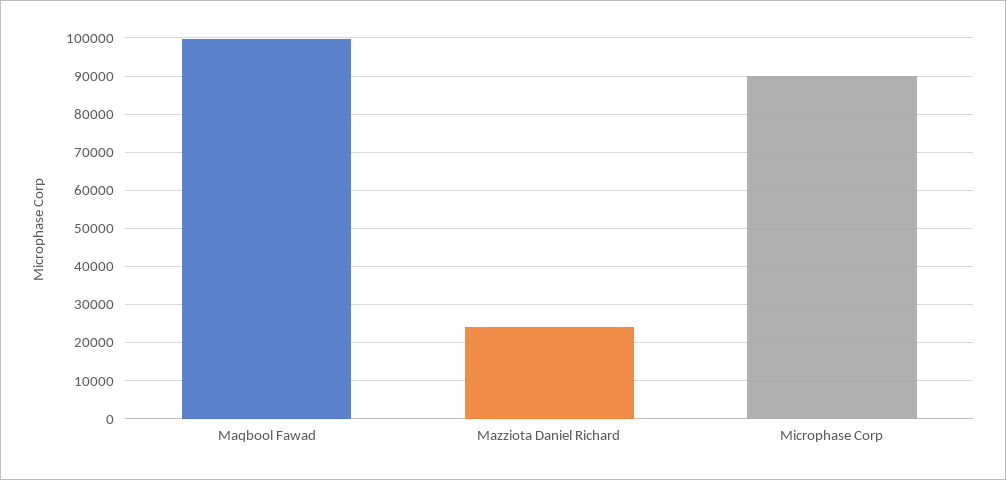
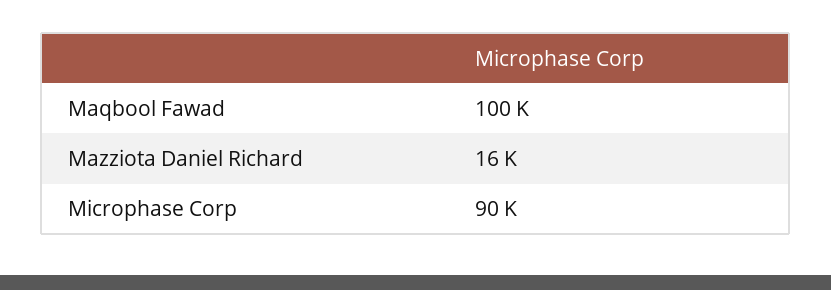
  {
    "Maqbool Fawad": 100000,
-   "Mazziota Daniel Richard": 24000,
+   "Mazziota Daniel Richard": 16000,
    "Microphase Corp": 90000
  }

